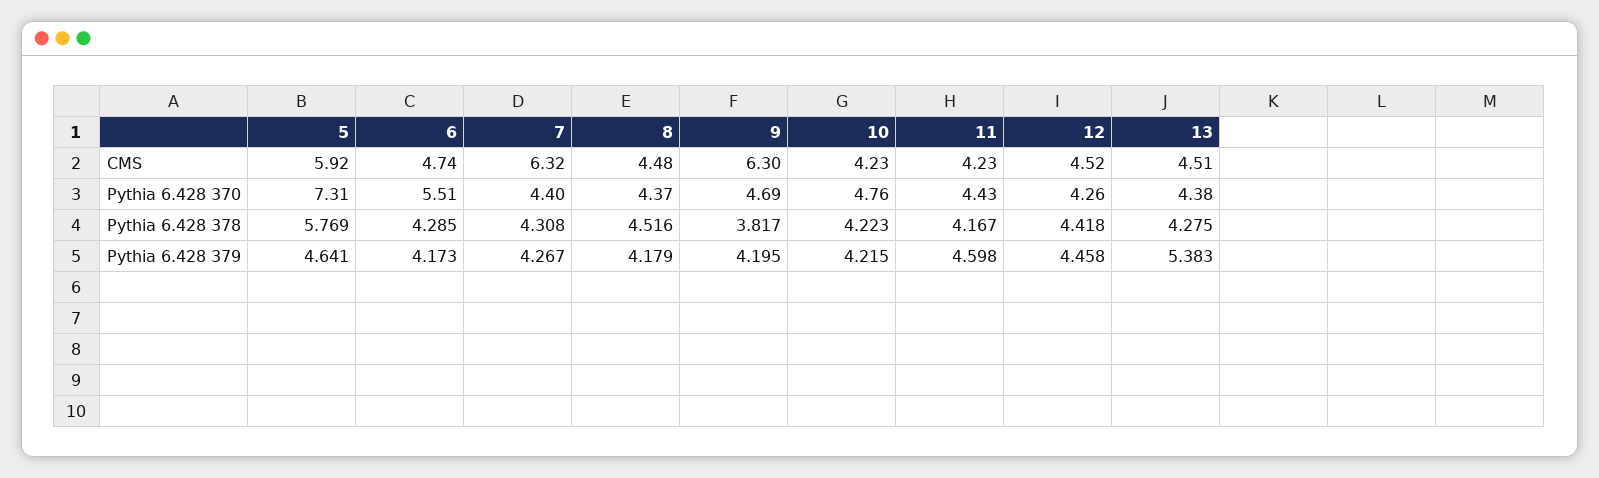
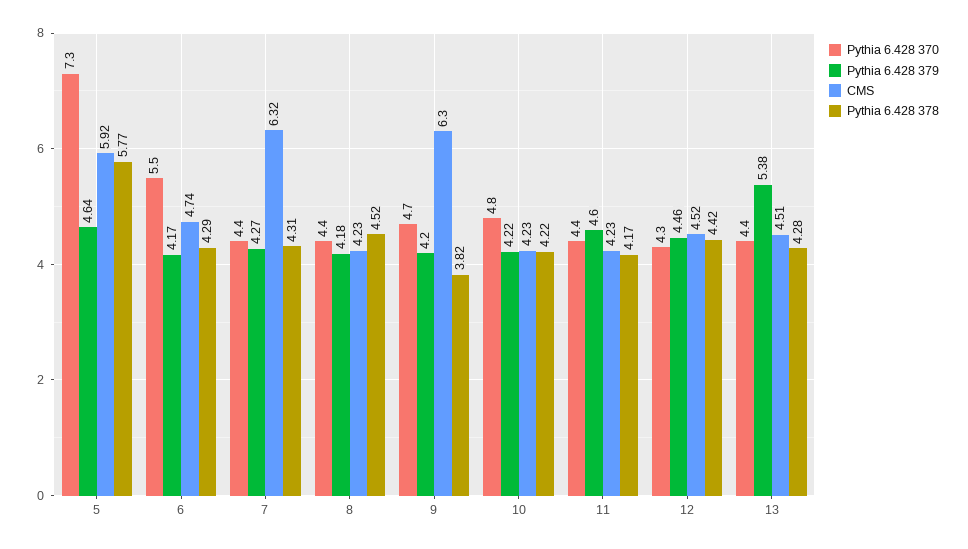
  {
    "CMS": {
      "5": 5.92,
      "6": 4.74,
      "7": 6.32,
-     "8": 4.48,
+     "8": 4.23,
      "9": 6.3,
      "10": 4.23,
      "11": 4.23,
      "12": 4.52,
      "13": 4.51
    },
    "Pythia 6.428 370": {
      "5": 7.31,
      "6": 5.51,
      "7": 4.4,
      "8": 4.37,
      "9": 4.69,
      "10": 4.76,
      "11": 4.43,
      "12": 4.26,
      "13": 4.38
    },
    "Pythia 6.428 378": {
      "5": 5.769,
      "6": 4.285,
      "7": 4.308,
      "8": 4.516,
      "9": 3.817,
      "10": 4.223,
      "11": 4.167,
      "12": 4.418,
      "13": 4.275
    },
    "Pythia 6.428 379": {
      "5": 4.641,
      "6": 4.173,
      "7": 4.267,
      "8": 4.179,
      "9": 4.195,
      "10": 4.215,
      "11": 4.598,
      "12": 4.458,
      "13": 5.383
    }
  }

